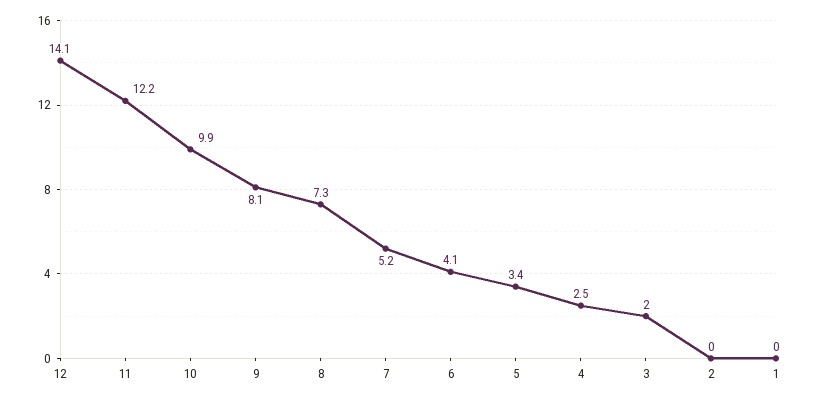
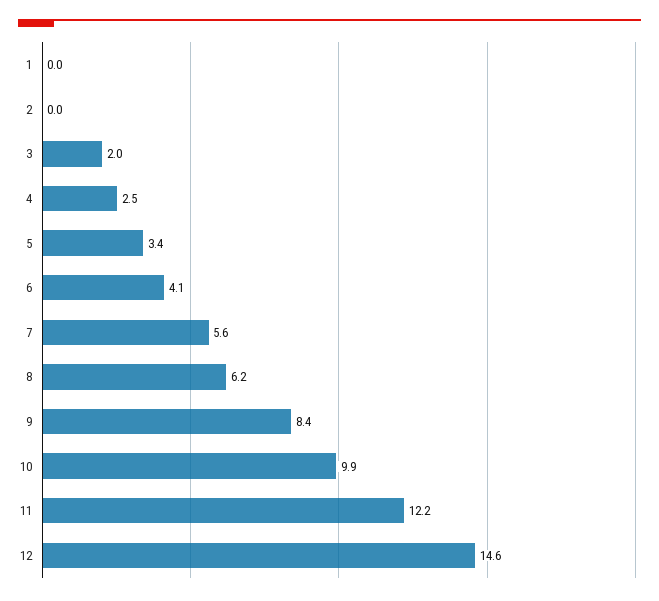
  {
-   "12": 14.1,
+   "12": 14.6,
    "11": 12.2,
    "10": 9.9,
-   "9": 8.1,
+   "9": 8.4,
-   "8": 7.3,
+   "8": 6.2,
-   "7": 5.2,
+   "7": 5.6,
    "6": 4.1,
    "5": 3.4,
    "4": 2.5,
    "3": 2,
    "2": 0,
    "1": 0
  }

